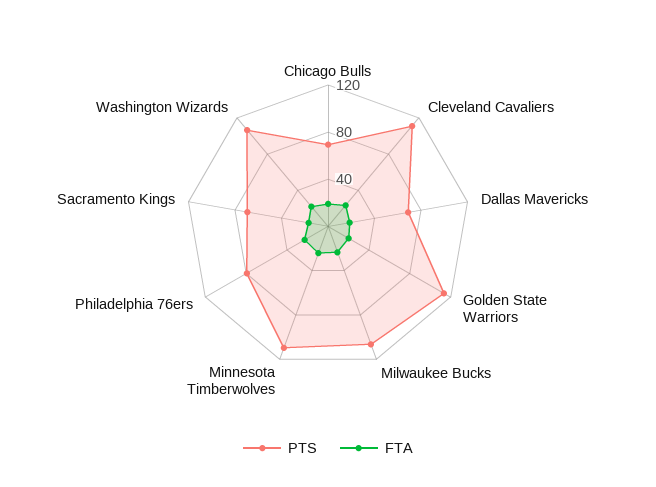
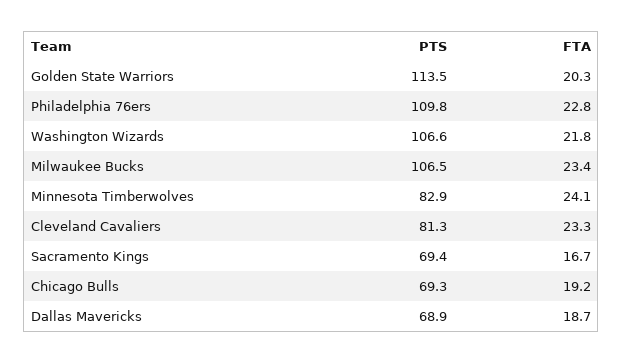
  {
    "PTS": {
      "Chicago Bulls": 69.3,
-     "Cleveland Cavaliers": 110,
+     "Cleveland Cavaliers": 81.3,
      "Dallas Mavericks": 68.9,
      "Golden State Warriors": 113.5,
      "Milwaukee Bucks": 106.5,
-     "Minnesota Timberwolves": 110,
+     "Minnesota Timberwolves": 82.9,
-     "Philadelphia 76ers": 80,
+     "Philadelphia 76ers": 109.8,
      "Sacramento Kings": 69.4,
      "Washington Wizards": 106.6
    },
    "FTA": {
      "Chicago Bulls": 19.2,
      "Cleveland Cavaliers": 23.3,
      "Dallas Mavericks": 18.7,
      "Golden State Warriors": 20.3,
      "Milwaukee Bucks": 23.4,
      "Minnesota Timberwolves": 24.1,
      "Philadelphia 76ers": 22.8,
      "Sacramento Kings": 16.7,
      "Washington Wizards": 21.8
    }
  }

